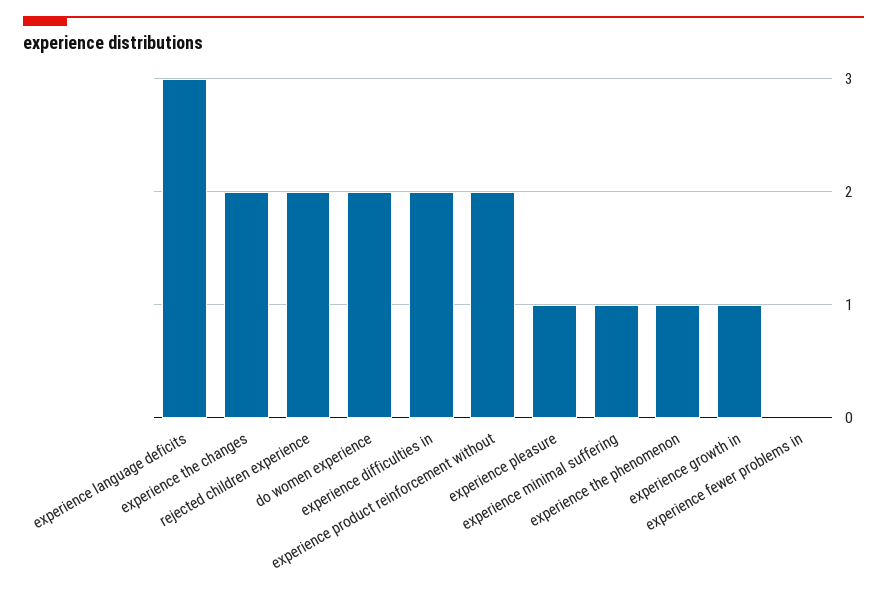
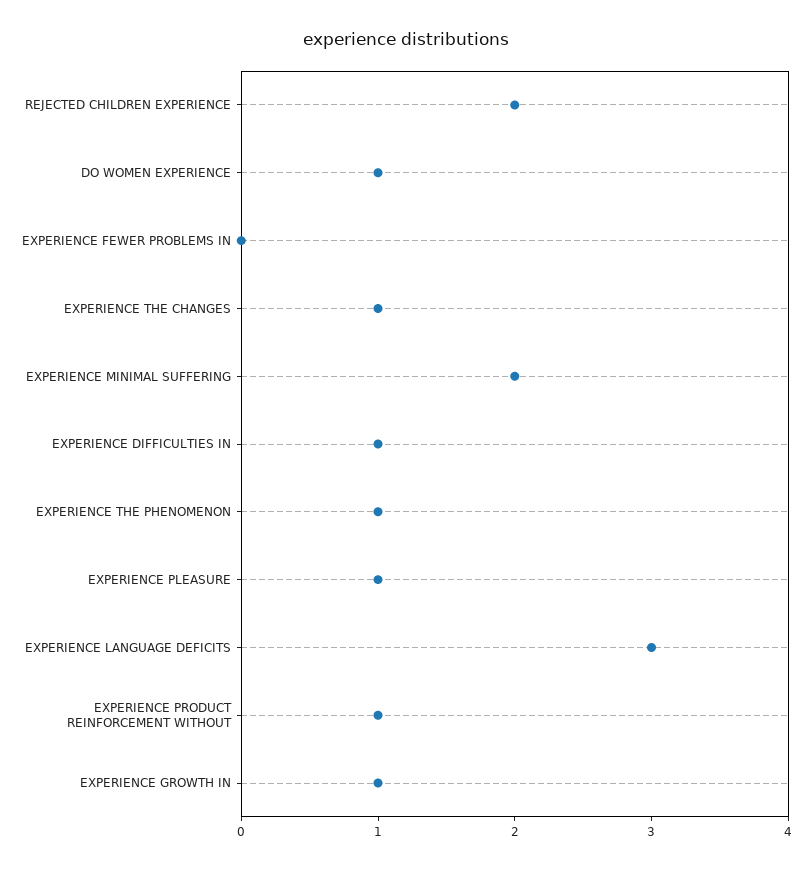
  {
    "experience language deficits": 3,
-   "experience the changes": 2,
+   "experience the changes": 1,
    "rejected children experience": 2,
-   "do women experience": 2,
+   "do women experience": 1,
-   "experience difficulties in": 2,
+   "experience difficulties in": 1,
-   "experience product reinforcement without": 2,
+   "experience product reinforcement without": 1,
    "experience pleasure": 1,
-   "experience minimal suffering": 1,
+   "experience minimal suffering": 2,
    "experience the phenomenon": 1,
    "experience growth in": 1,
    "experience fewer problems in": 0
  }

